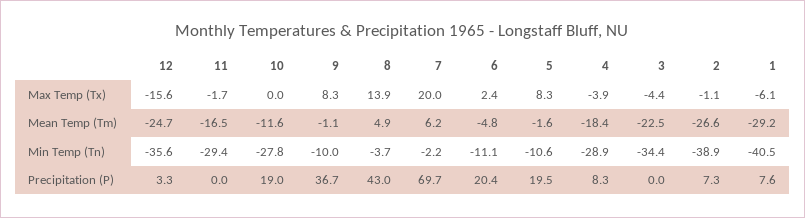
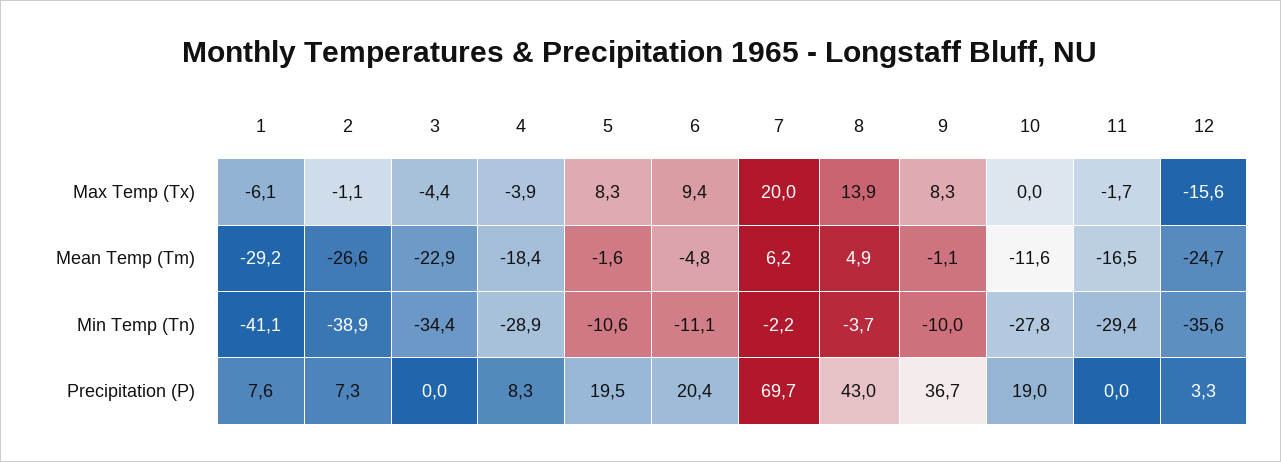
  {
    "12": {
      "Max Temp (Tx)": -15.6,
      "Mean Temp (Tm)": -24.7,
      "Min Temp (Tn)": -35.6,
      "Precipitation (P)": 3.3
    },
    "11": {
      "Max Temp (Tx)": -1.7,
      "Mean Temp (Tm)": -16.5,
      "Min Temp (Tn)": -29.4,
      "Precipitation (P)": 0
    },
    "10": {
      "Max Temp (Tx)": 0,
      "Mean Temp (Tm)": -11.6,
      "Min Temp (Tn)": -27.8,
      "Precipitation (P)": 19
    },
    "9": {
      "Max Temp (Tx)": 8.3,
      "Mean Temp (Tm)": -1.1,
      "Min Temp (Tn)": -10,
      "Precipitation (P)": 36.7
    },
    "8": {
      "Max Temp (Tx)": 13.9,
      "Mean Temp (Tm)": 4.9,
      "Min Temp (Tn)": -3.7,
      "Precipitation (P)": 43
    },
    "7": {
      "Max Temp (Tx)": 20,
      "Mean Temp (Tm)": 6.2,
      "Min Temp (Tn)": -2.2,
      "Precipitation (P)": 69.7
    },
    "6": {
-     "Max Temp (Tx)": 2.4,
+     "Max Temp (Tx)": 9.4,
      "Mean Temp (Tm)": -4.8,
      "Min Temp (Tn)": -11.1,
      "Precipitation (P)": 20.4
    },
    "5": {
      "Max Temp (Tx)": 8.3,
      "Mean Temp (Tm)": -1.6,
      "Min Temp (Tn)": -10.6,
      "Precipitation (P)": 19.5
    },
    "4": {
      "Max Temp (Tx)": -3.9,
      "Mean Temp (Tm)": -18.4,
      "Min Temp (Tn)": -28.9,
      "Precipitation (P)": 8.3
    },
    "3": {
      "Max Temp (Tx)": -4.4,
-     "Mean Temp (Tm)": -22.5,
+     "Mean Temp (Tm)": -22.9,
      "Min Temp (Tn)": -34.4,
      "Precipitation (P)": 0
    },
    "2": {
      "Max Temp (Tx)": -1.1,
      "Mean Temp (Tm)": -26.6,
      "Min Temp (Tn)": -38.9,
      "Precipitation (P)": 7.3
    },
    "1": {
      "Max Temp (Tx)": -6.1,
      "Mean Temp (Tm)": -29.2,
-     "Min Temp (Tn)": -40.5,
+     "Min Temp (Tn)": -41.1,
      "Precipitation (P)": 7.6
    }
  }

